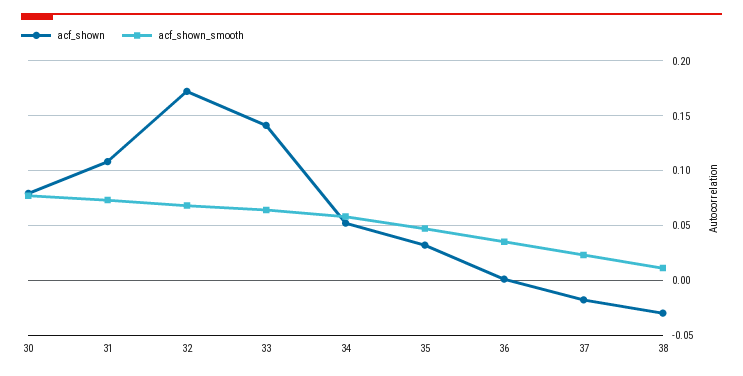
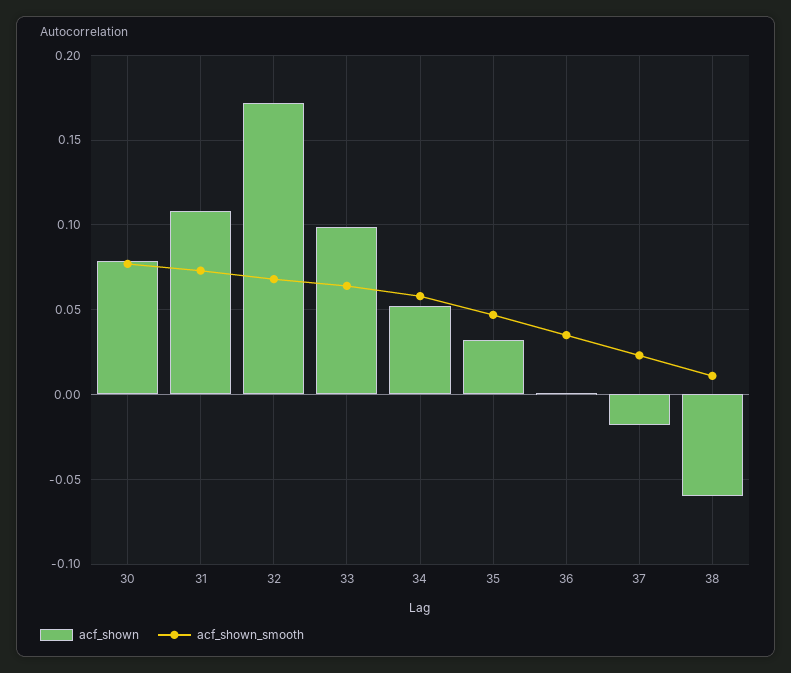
  {
    "acf_shown": {
      "30": 0.08,
      "31": 0.11,
      "32": 0.17,
-     "33": 0.14,
+     "33": 0.1,
      "34": 0.05,
      "35": 0.03,
      "36": 0,
      "37": -0.02,
-     "38": -0.03
+     "38": -0.06
    },
    "acf_shown_smooth": {
      "30": 0.075,
      "31": 0.075,
      "32": 0.07,
      "33": 0.065,
      "34": 0.06,
      "35": 0.045,
      "36": 0.035,
      "37": 0.025,
      "38": 0.01
    }
  }

